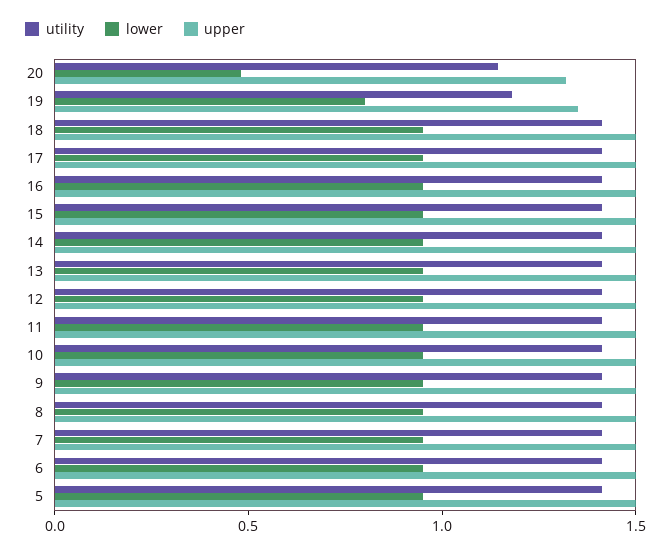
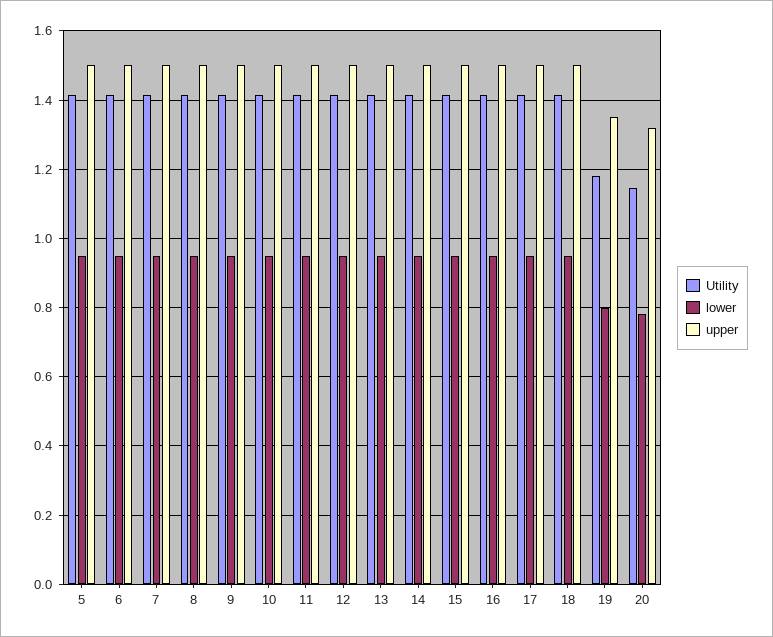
  {
    "utility": {
      "20": 1.14,
      "19": 1.18,
      "18": 1.42,
      "17": 1.42,
      "16": 1.42,
      "15": 1.42,
      "14": 1.42,
      "13": 1.42,
      "12": 1.42,
      "11": 1.42,
      "10": 1.42,
      "9": 1.42,
      "8": 1.42,
      "7": 1.42,
      "6": 1.42,
      "5": 1.42
    },
    "lower": {
-     "20": 0.5,
+     "20": 0.78,
      "19": 0.8,
      "18": 0.96,
      "17": 0.96,
      "16": 0.96,
      "15": 0.96,
      "14": 0.96,
      "13": 0.96,
      "12": 0.96,
      "11": 0.96,
      "10": 0.96,
      "9": 0.96,
      "8": 0.96,
      "7": 0.96,
      "6": 0.96,
      "5": 0.96
    },
    "upper": {
      "20": 1.32,
      "19": 1.36,
      "18": 1.5,
      "17": 1.5,
      "16": 1.5,
      "15": 1.5,
      "14": 1.5,
      "13": 1.5,
      "12": 1.5,
      "11": 1.5,
      "10": 1.5,
      "9": 1.5,
      "8": 1.5,
      "7": 1.5,
      "6": 1.5,
      "5": 1.5
    }
  }

